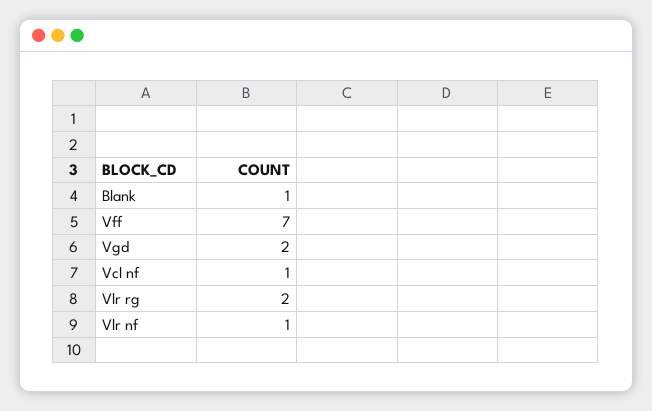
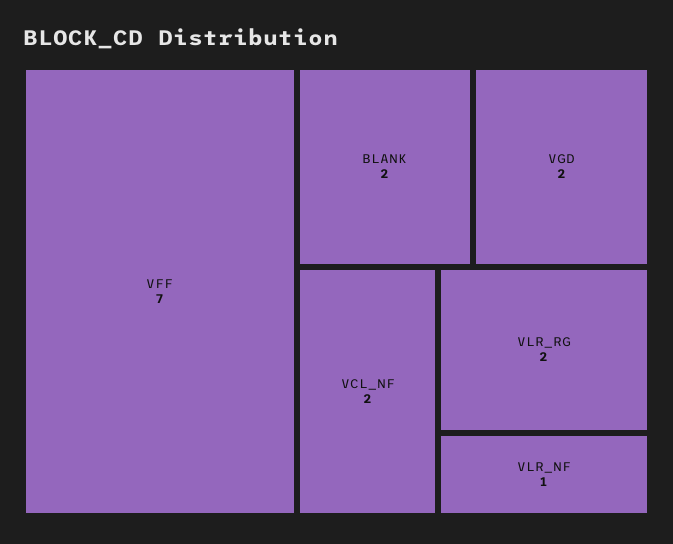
  {
-   "Blank": 1,
+   "Blank": 2,
    "Vff": 7,
    "Vgd": 2,
-   "Vcl nf": 1,
+   "Vcl nf": 2,
    "Vlr rg": 2,
    "Vlr nf": 1
  }

